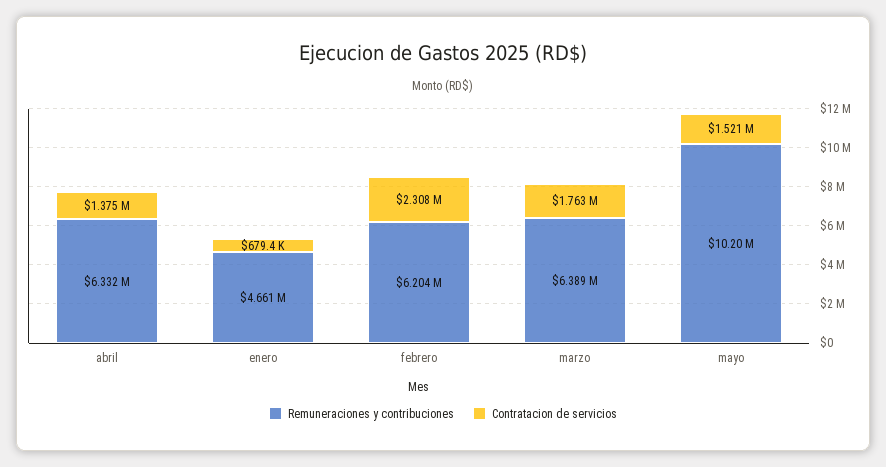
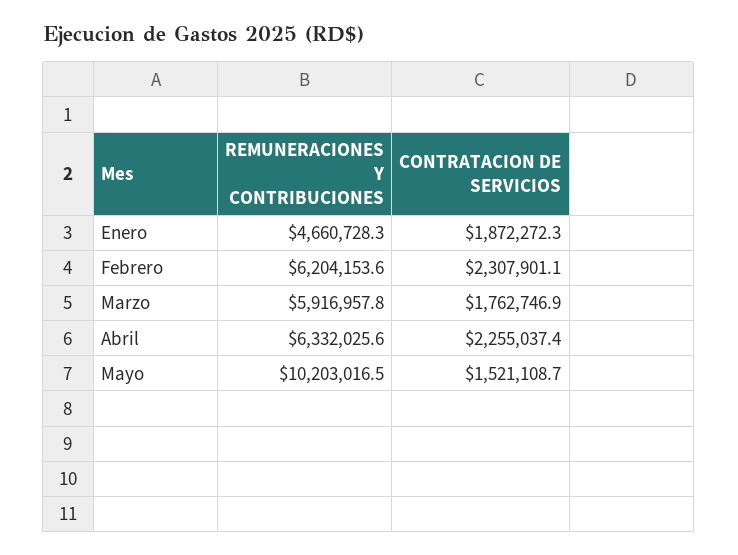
  {
    "Remuneraciones y contribuciones": {
      "abril": 6332025.6,
      "enero": 4660728.3,
      "febrero": 6204153.6,
-     "marzo": 6389000,
+     "marzo": 5916957.8,
      "mayo": 10203016.5
    },
    "Contratacion de servicios": {
-     "abril": 1375000,
+     "abril": 2255037.4,
-     "enero": 679400,
+     "enero": 1872272.3,
      "febrero": 2307901.1,
      "marzo": 1762746.9,
      "mayo": 1521108.7
    }
  }

